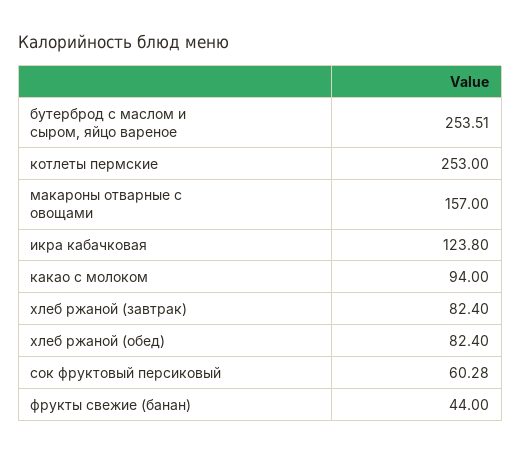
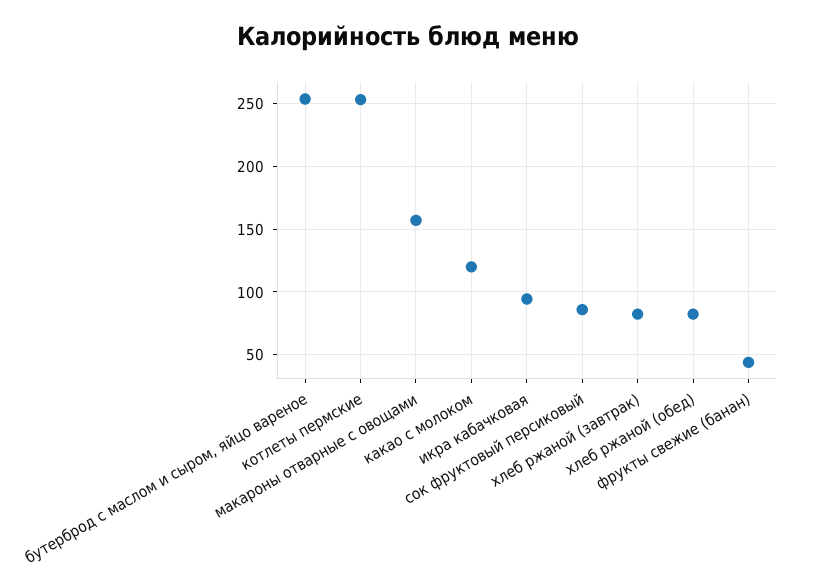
  {
    "бутерброд с маслом и сыром, яйцо вареное": 253.51,
    "котлеты пермские": 253,
    "макароны отварные с овощами": 157,
-   "икра кабачковая": 123.8,
+   "икра кабачковая": 95,
-   "какао с молоком": 94,
+   "какао с молоком": 120,
    "хлеб ржаной (завтрак)": 82.4,
    "хлеб ржаной (обед)": 82.4,
-   "сок фруктовый персиковый": 60.28,
+   "сок фруктовый персиковый": 85,
    "фрукты свежие (банан)": 44
  }

